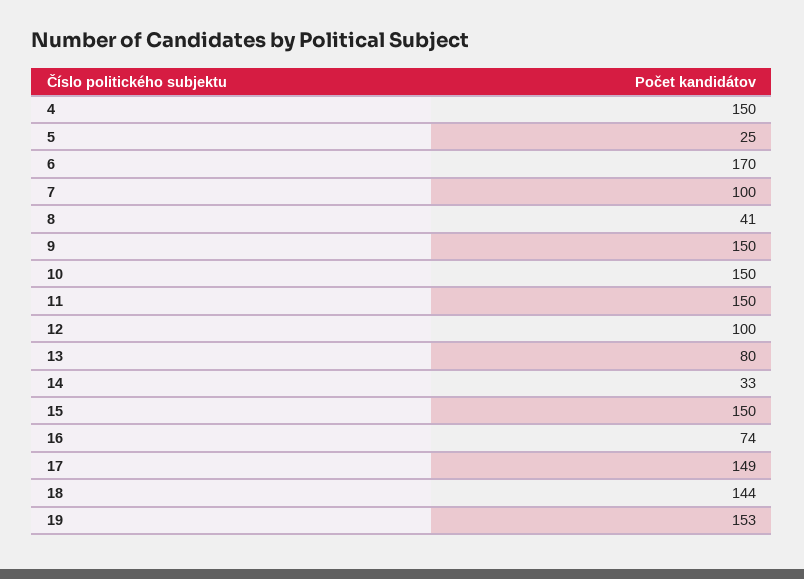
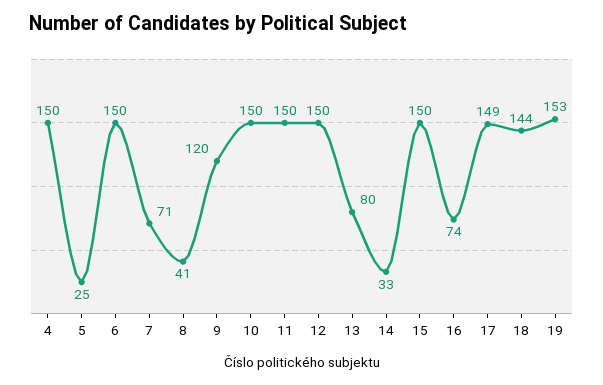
  {
    "4": 150,
    "5": 25,
-   "6": 170,
+   "6": 150,
-   "7": 100,
+   "7": 71,
    "8": 41,
-   "9": 150,
+   "9": 120,
    "10": 150,
    "11": 150,
-   "12": 100,
+   "12": 150,
    "13": 80,
    "14": 33,
    "15": 150,
    "16": 74,
    "17": 149,
    "18": 144,
    "19": 153
  }

